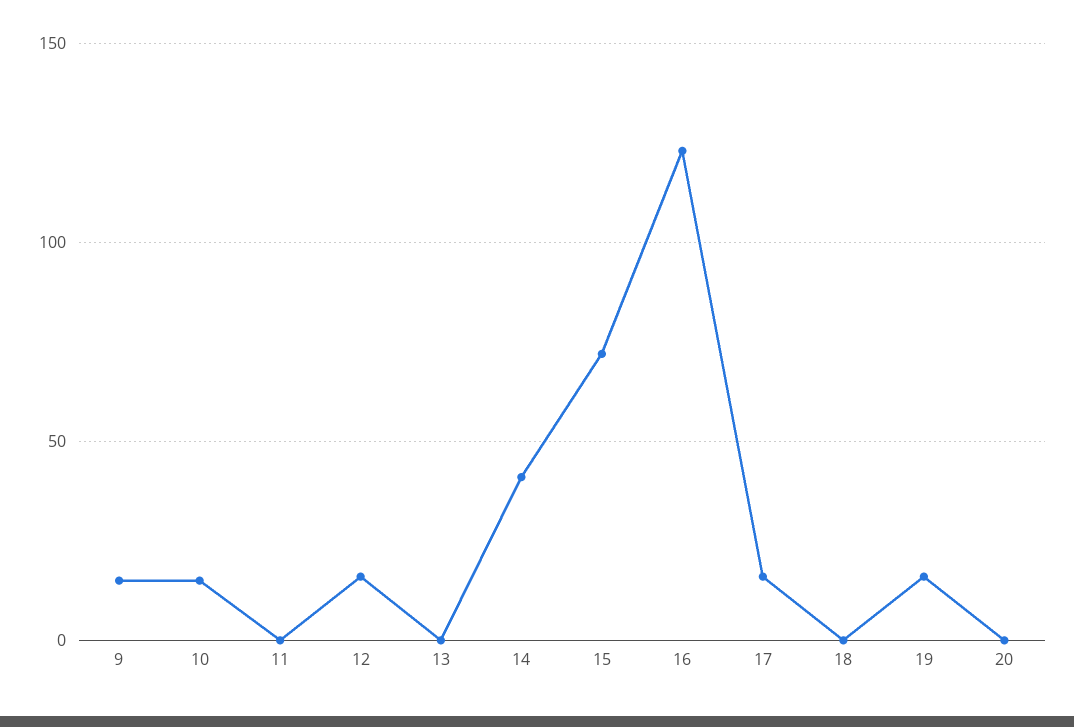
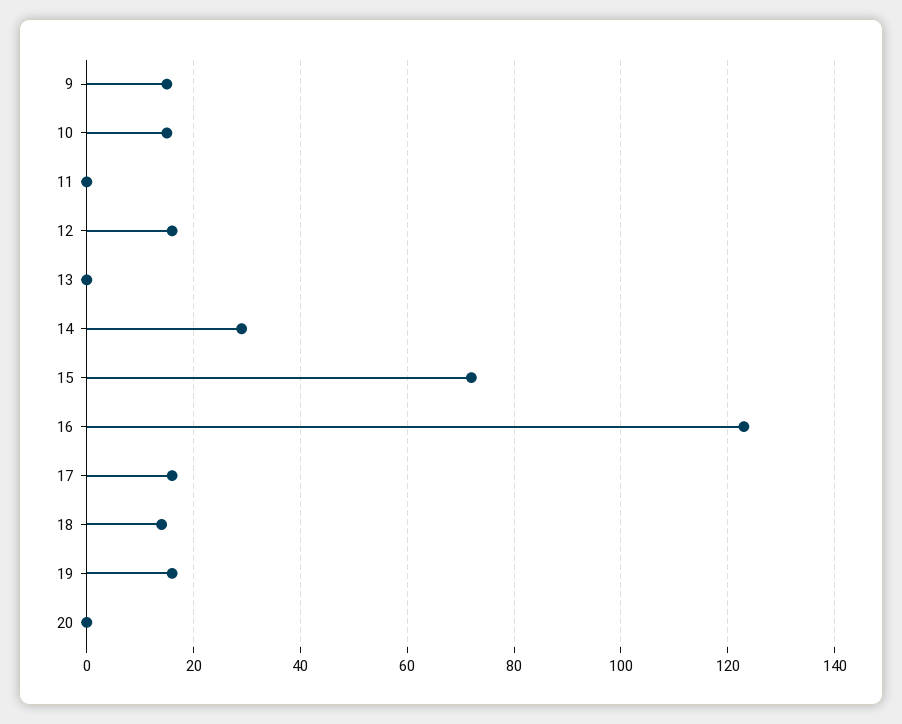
  {
    "9": 15,
    "10": 15,
    "11": 0,
    "12": 15,
    "13": 0,
-   "14": 40,
+   "14": 30,
    "15": 70,
    "16": 125,
    "17": 15,
-   "18": 0,
+   "18": 15,
    "19": 15,
    "20": 0
  }

